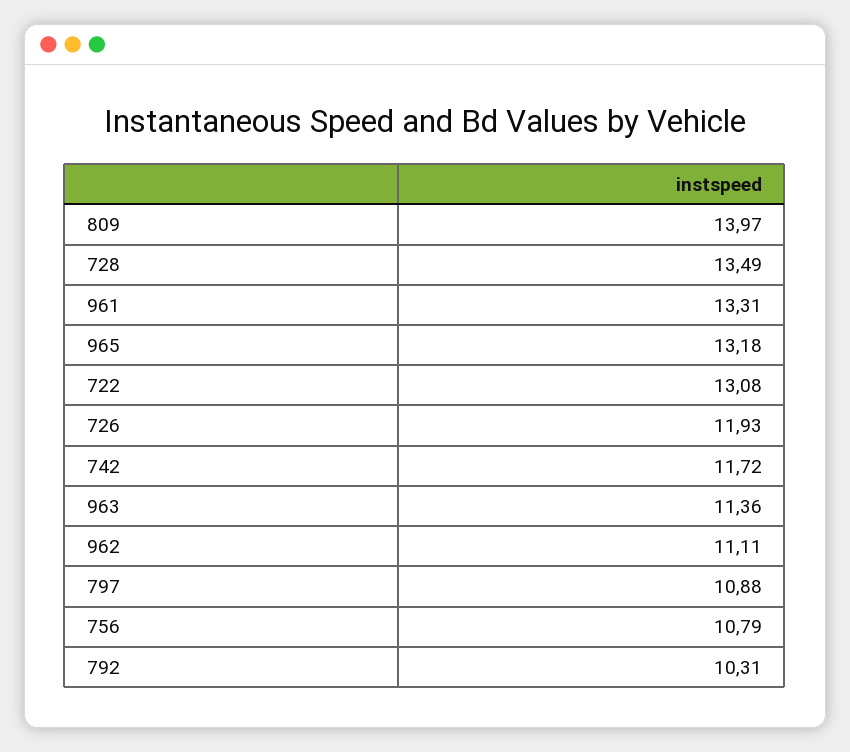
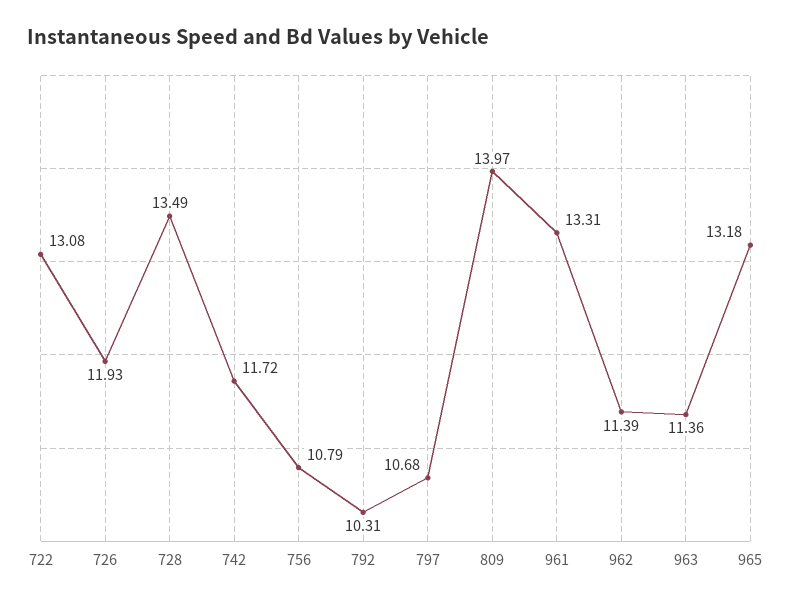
  {
    "809": 13.97,
    "728": 13.49,
    "961": 13.31,
    "965": 13.18,
    "722": 13.08,
    "726": 11.93,
    "742": 11.72,
    "963": 11.36,
-   "962": 11.11,
+   "962": 11.39,
-   "797": 10.88,
+   "797": 10.68,
    "756": 10.79,
    "792": 10.31
  }

